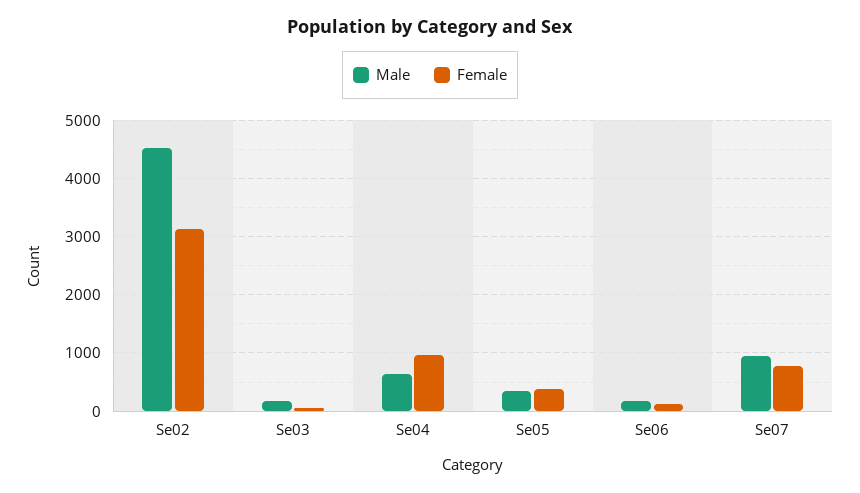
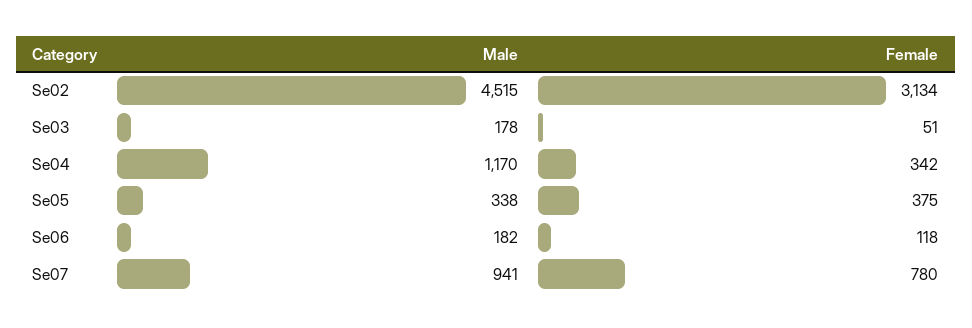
  {
    "Male": {
      "Se02": 4515,
      "Se03": 178,
-     "Se04": 600,
+     "Se04": 1170,
      "Se05": 338,
      "Se06": 182,
      "Se07": 941
    },
    "Female": {
      "Se02": 3134,
      "Se03": 51,
-     "Se04": 1000,
+     "Se04": 342,
      "Se05": 375,
      "Se06": 118,
      "Se07": 780
    }
  }

